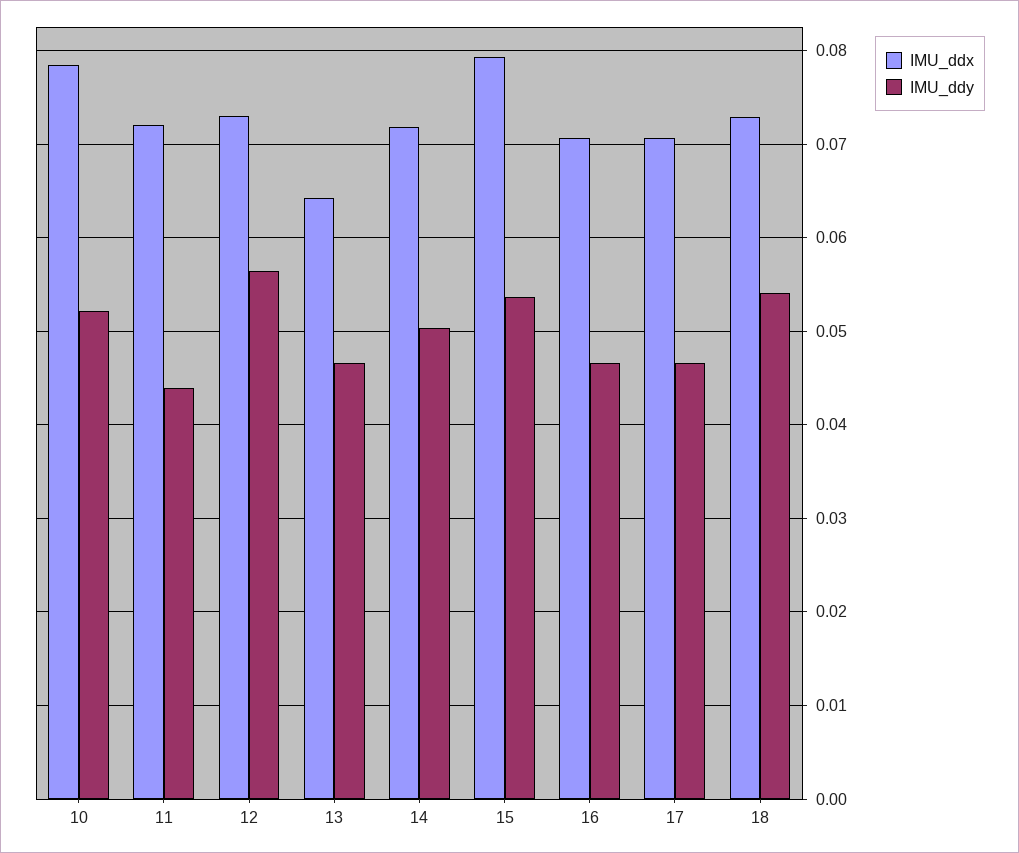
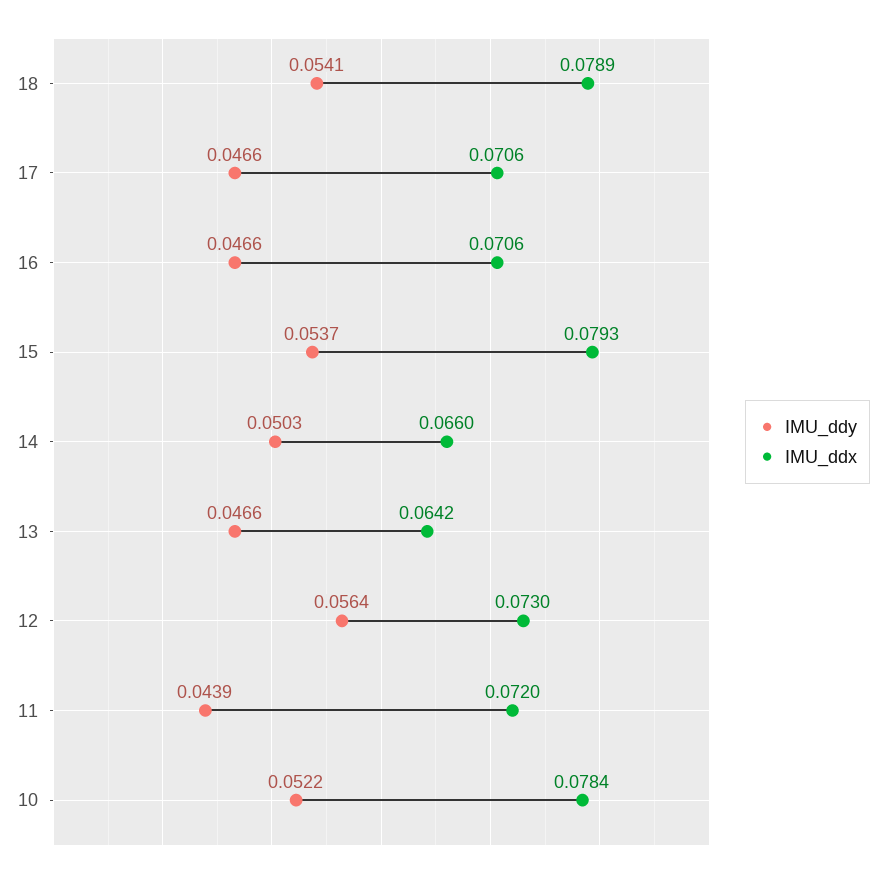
  {
    "IMU_ddx": {
      "10": 0.0784,
      "11": 0.072,
      "12": 0.073,
      "13": 0.0642,
-     "14": 0.072,
+     "14": 0.066,
      "15": 0.0793,
      "16": 0.0706,
      "17": 0.0706,
-     "18": 0.073
+     "18": 0.0789
    },
    "IMU_ddy": {
      "10": 0.0522,
      "11": 0.0439,
      "12": 0.0564,
      "13": 0.0466,
      "14": 0.0503,
      "15": 0.0537,
      "16": 0.0466,
      "17": 0.0466,
      "18": 0.0541
    }
  }

